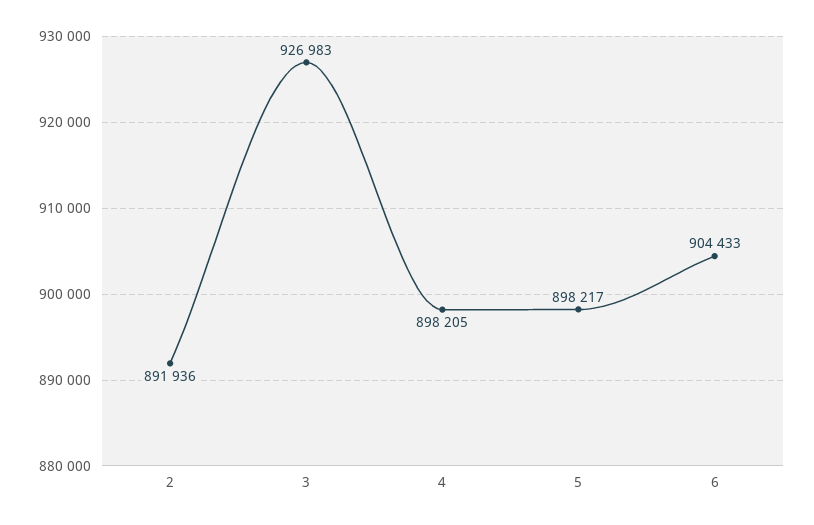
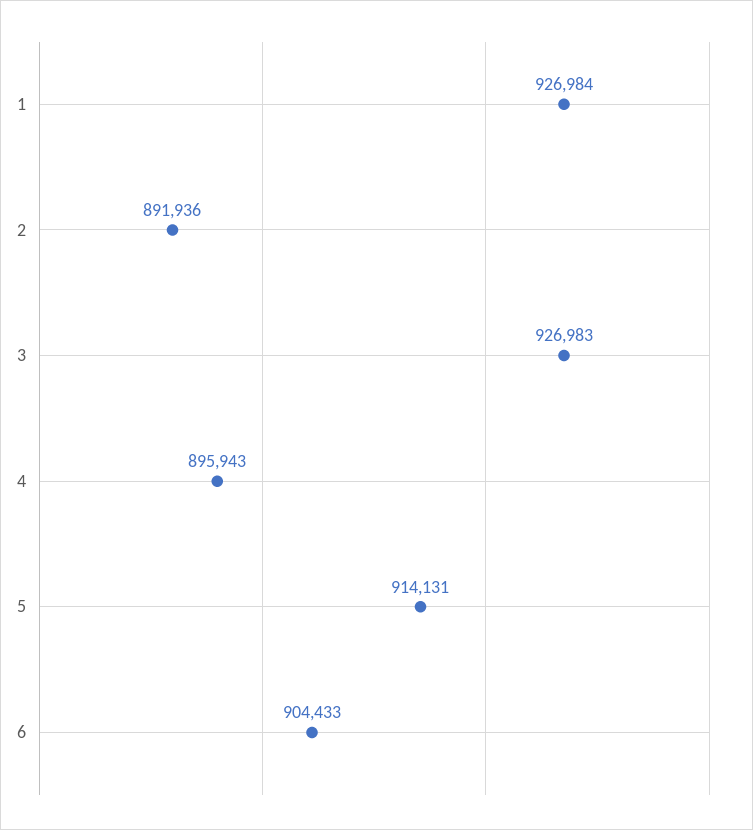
  {
    "2": 891936,
    "3": 926983,
-   "4": 898205,
+   "4": 895943,
-   "5": 898217,
+   "5": 914131,
-   "6": 904433
+   "6": 904433,
+   "1": 926984
  }

